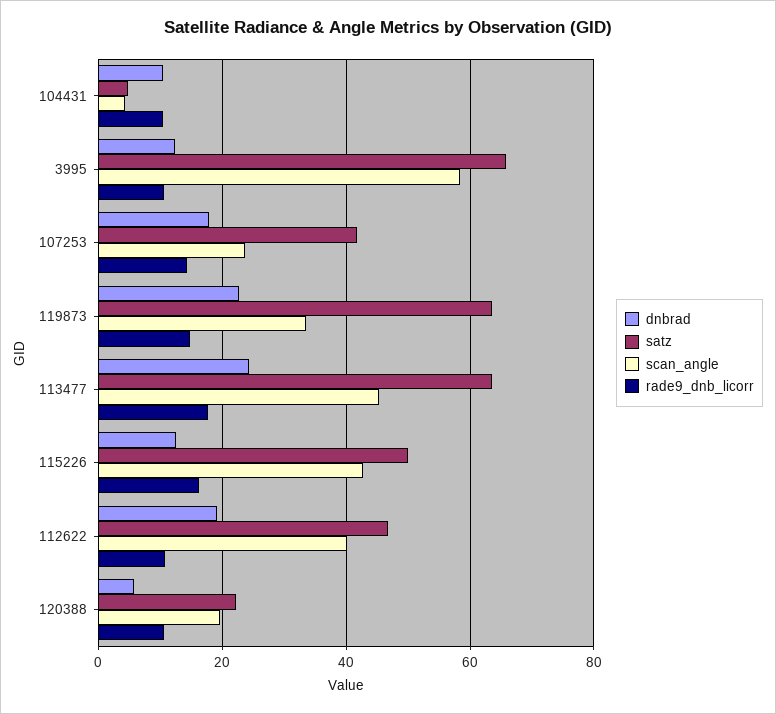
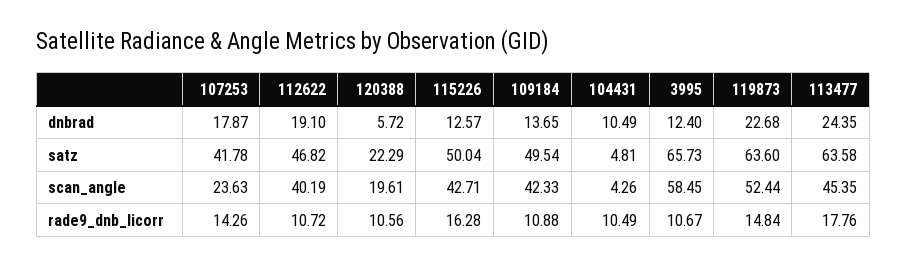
  {
    "dnbrad": {
      "104431": 10.49,
      "3995": 12.4,
      "107253": 17.87,
      "119873": 22.68,
      "113477": 24.35,
      "115226": 12.57,
      "112622": 19.1,
-     "120388": 5.72
+     "120388": 5.72,
+     "109184": 13.65
    },
    "satz": {
      "104431": 4.81,
      "3995": 65.73,
      "107253": 41.78,
      "119873": 63.6,
      "113477": 63.58,
      "115226": 50.04,
      "112622": 46.82,
-     "120388": 22.29
+     "120388": 22.29,
+     "109184": 49.54
    },
    "scan_angle": {
      "104431": 4.26,
      "3995": 58.45,
      "107253": 23.63,
-     "119873": 34,
+     "119873": 52.44,
      "113477": 45.35,
      "115226": 42.71,
      "112622": 40.19,
-     "120388": 19.61
+     "120388": 19.61,
+     "109184": 42.33
    },
    "rade9_dnb_licorr": {
      "104431": 10.49,
      "3995": 10.67,
      "107253": 14.26,
      "119873": 14.84,
      "113477": 17.76,
      "115226": 16.28,
      "112622": 10.72,
-     "120388": 10.56
+     "120388": 10.56,
+     "109184": 10.88
    }
  }

